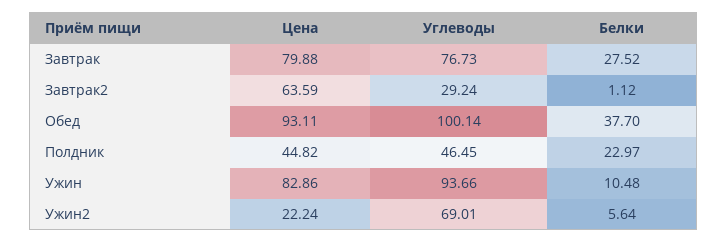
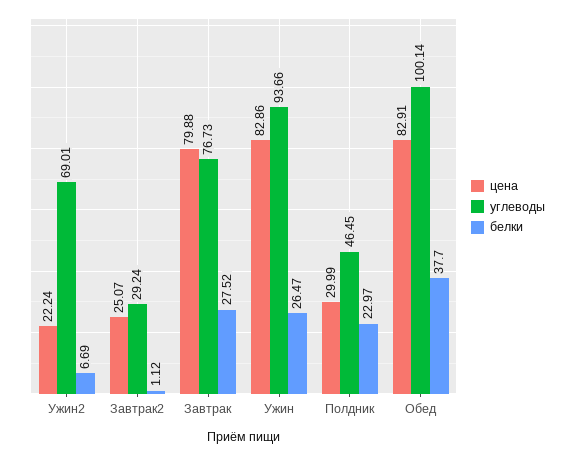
  {
    "Цена": {
      "Завтрак": 79.88,
-     "Завтрак2": 63.59,
+     "Завтрак2": 25.07,
-     "Обед": 93.11,
+     "Обед": 82.91,
-     "Полдник": 44.82,
+     "Полдник": 29.99,
      "Ужин": 82.86,
      "Ужин2": 22.24
    },
    "Углеводы": {
      "Завтрак": 76.73,
      "Завтрак2": 29.24,
      "Обед": 100.14,
      "Полдник": 46.45,
      "Ужин": 93.66,
      "Ужин2": 69.01
    },
    "Белки": {
      "Завтрак": 27.52,
      "Завтрак2": 1.12,
      "Обед": 37.7,
      "Полдник": 22.97,
-     "Ужин": 10.48,
+     "Ужин": 26.47,
-     "Ужин2": 5.64
+     "Ужин2": 6.69
    }
  }

